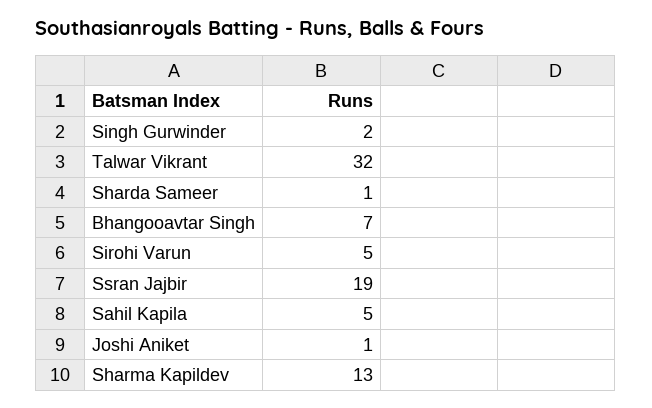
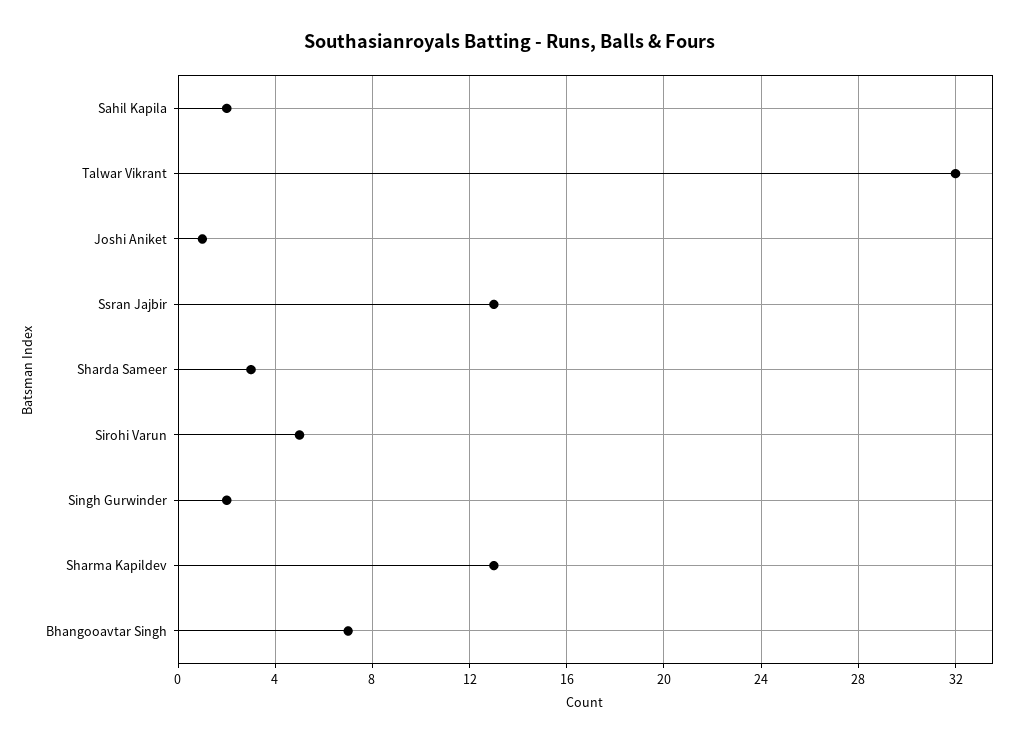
  {
    "Singh Gurwinder": 2,
    "Talwar Vikrant": 32,
-   "Sharda Sameer": 1,
+   "Sharda Sameer": 3,
    "Bhangooavtar Singh": 7,
    "Sirohi Varun": 5,
-   "Ssran Jajbir": 19,
+   "Ssran Jajbir": 13,
-   "Sahil Kapila": 5,
+   "Sahil Kapila": 2,
    "Joshi Aniket": 1,
    "Sharma Kapildev": 13
  }

